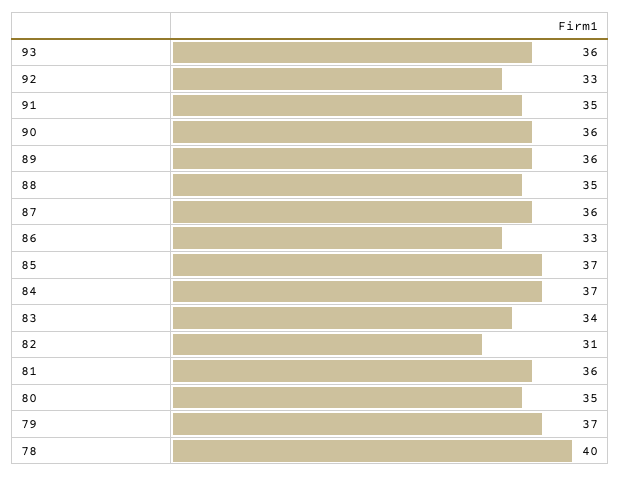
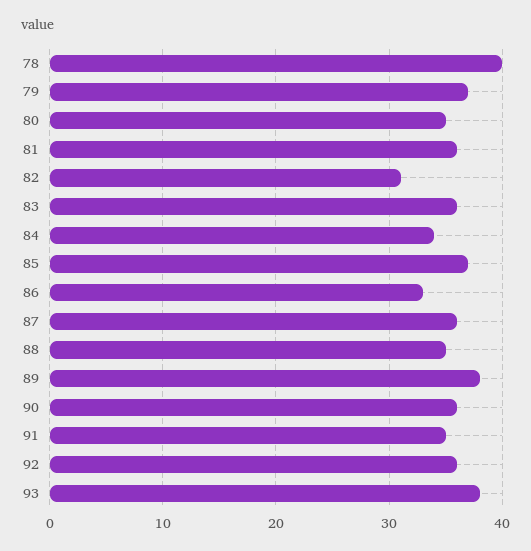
  {
-   "93": 36,
+   "93": 38,
-   "92": 33,
+   "92": 36,
    "91": 35,
    "90": 36,
-   "89": 36,
+   "89": 38,
    "88": 35,
    "87": 36,
    "86": 33,
    "85": 37,
-   "84": 37,
+   "84": 34,
-   "83": 34,
+   "83": 36,
    "82": 31,
    "81": 36,
    "80": 35,
    "79": 37,
    "78": 40
  }

